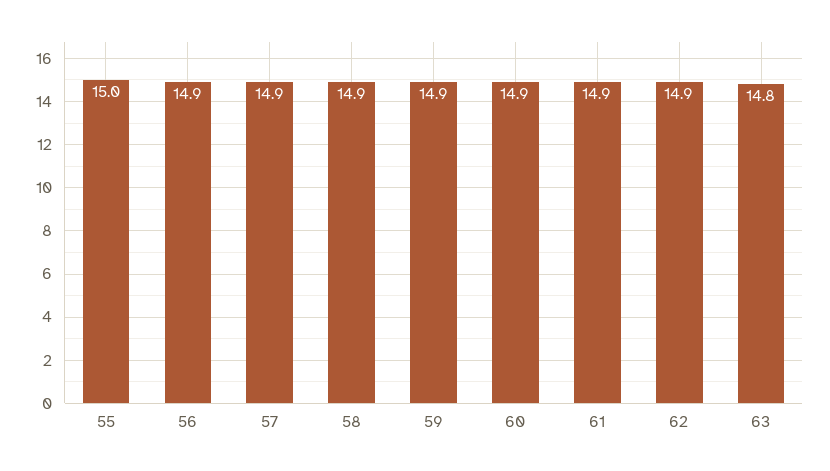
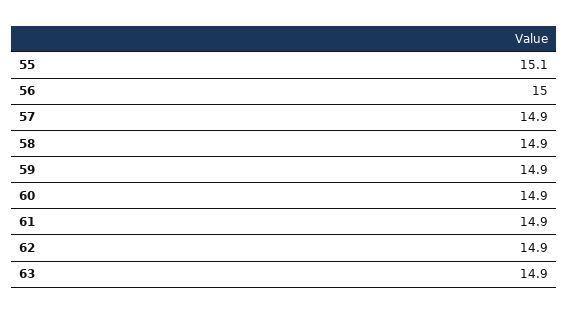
  {
-   "55": 15,
+   "55": 15.1,
-   "56": 14.9,
+   "56": 15,
    "57": 14.9,
    "58": 14.9,
    "59": 14.9,
    "60": 14.9,
    "61": 14.9,
    "62": 14.9,
-   "63": 14.8
+   "63": 14.9
  }

